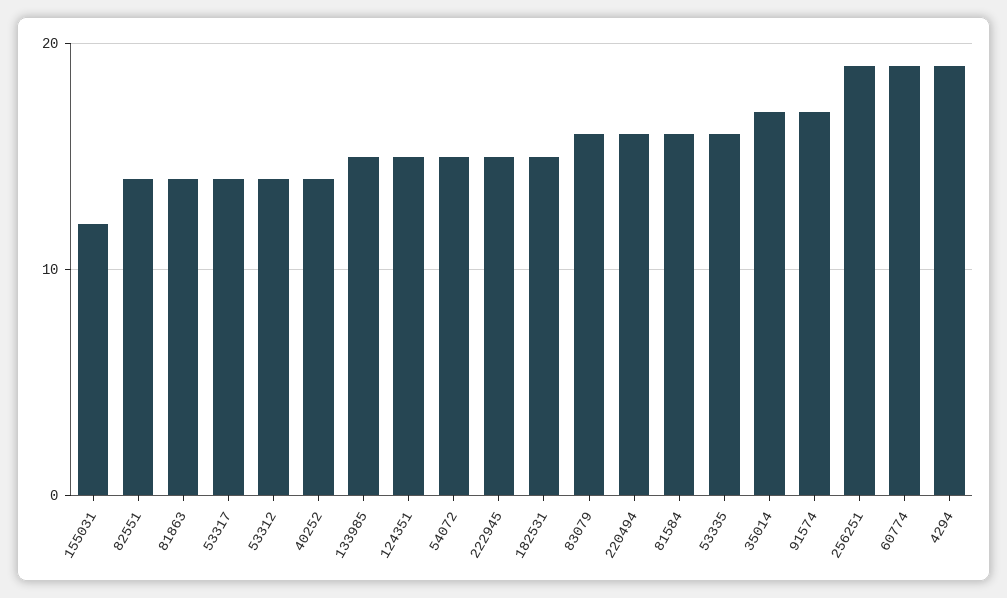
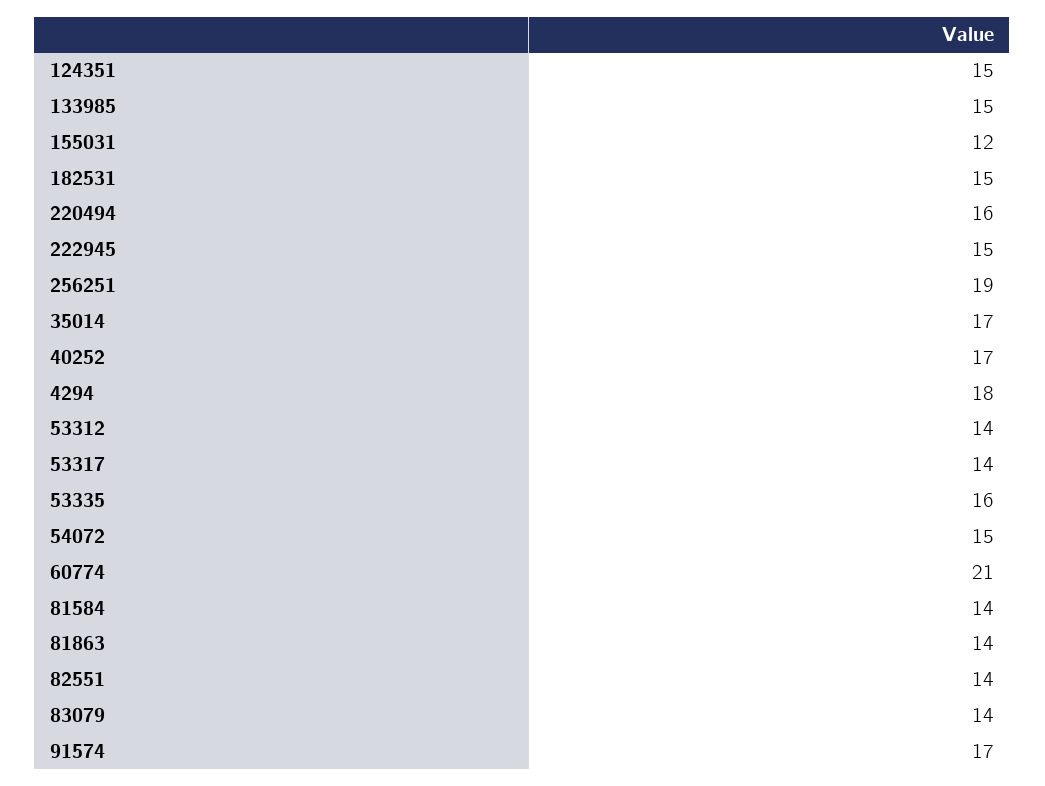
  {
    "155031": 12,
    "82551": 14,
    "81863": 14,
    "53317": 14,
    "53312": 14,
-   "40252": 14,
+   "40252": 17,
    "133985": 15,
    "124351": 15,
    "54072": 15,
    "222945": 15,
    "182531": 15,
-   "83079": 16,
+   "83079": 14,
    "220494": 16,
-   "81584": 16,
+   "81584": 14,
    "53335": 16,
    "35014": 17,
    "91574": 17,
    "256251": 19,
-   "60774": 19,
+   "60774": 21,
-   "4294": 19
+   "4294": 18
  }

